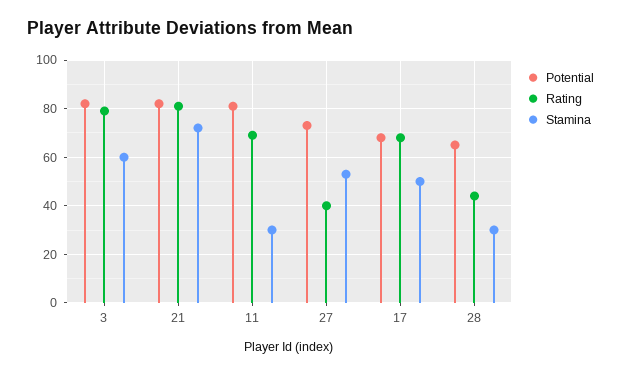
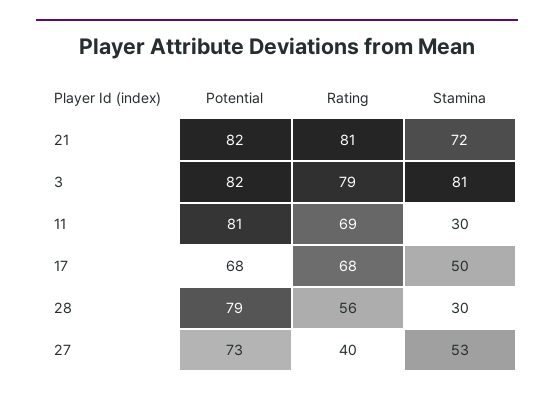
  {
    "Potential": {
      "3": 82,
      "21": 82,
      "11": 81,
      "27": 73,
      "17": 68,
-     "28": 65
+     "28": 79
    },
    "Rating": {
      "3": 79,
      "21": 81,
      "11": 69,
      "27": 40,
      "17": 68,
-     "28": 45
+     "28": 56
    },
    "Stamina": {
-     "3": 60,
+     "3": 81,
      "21": 72,
      "11": 30,
      "27": 53,
      "17": 50,
      "28": 30
    }
  }

